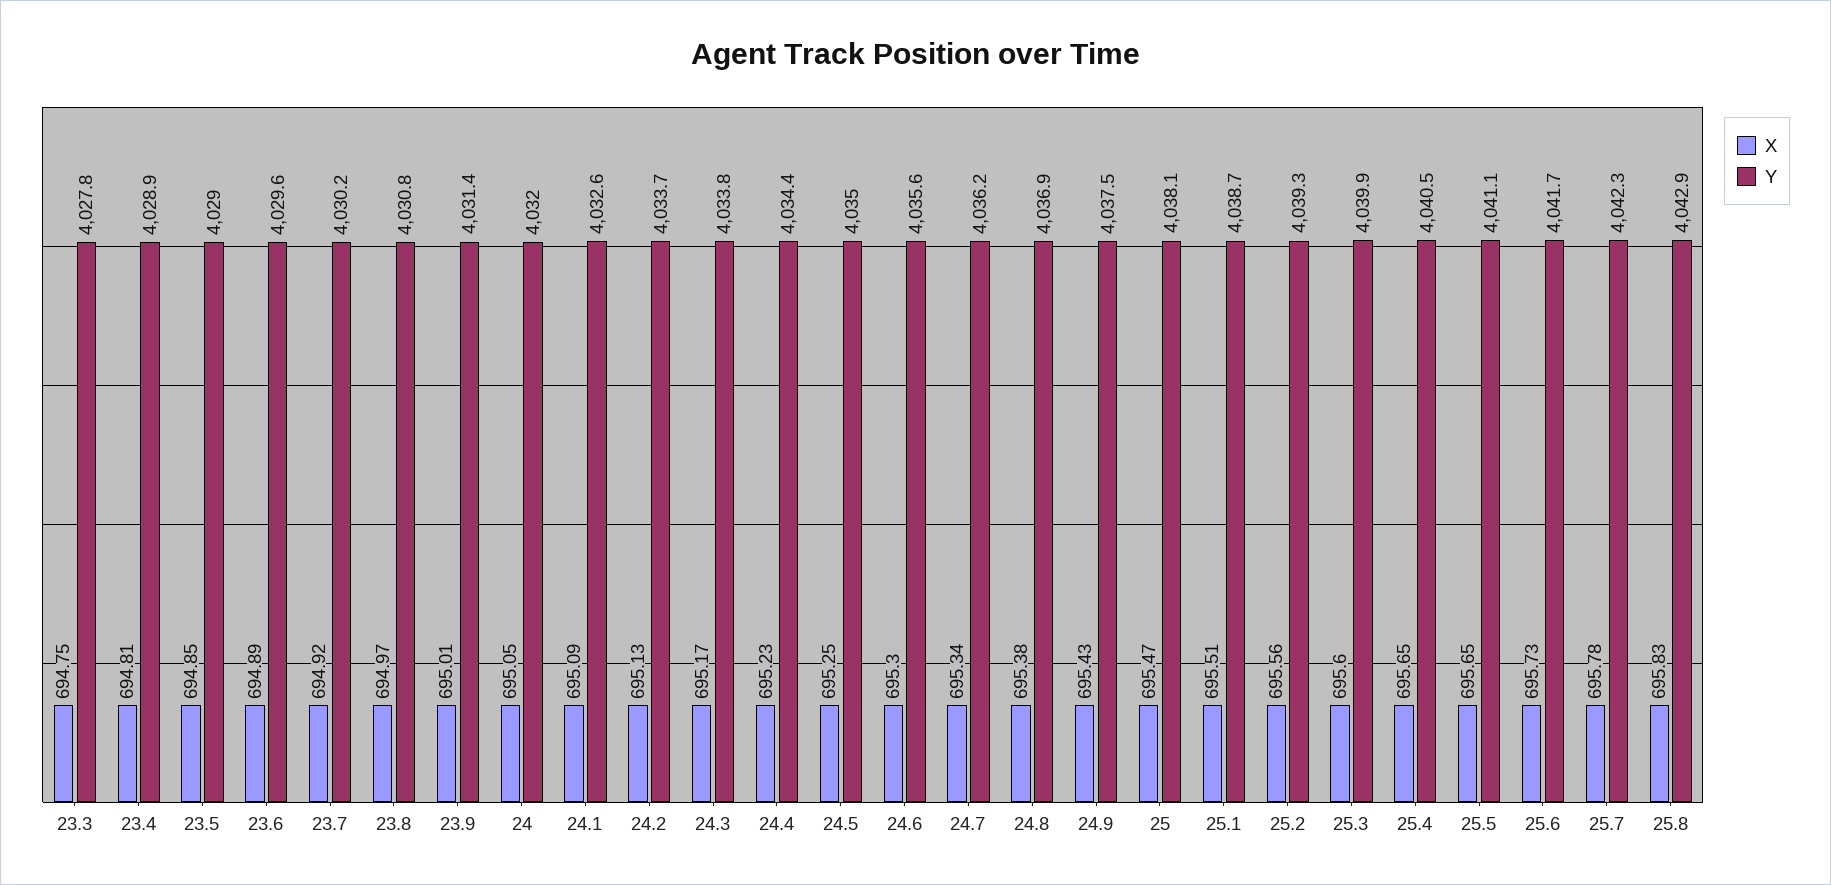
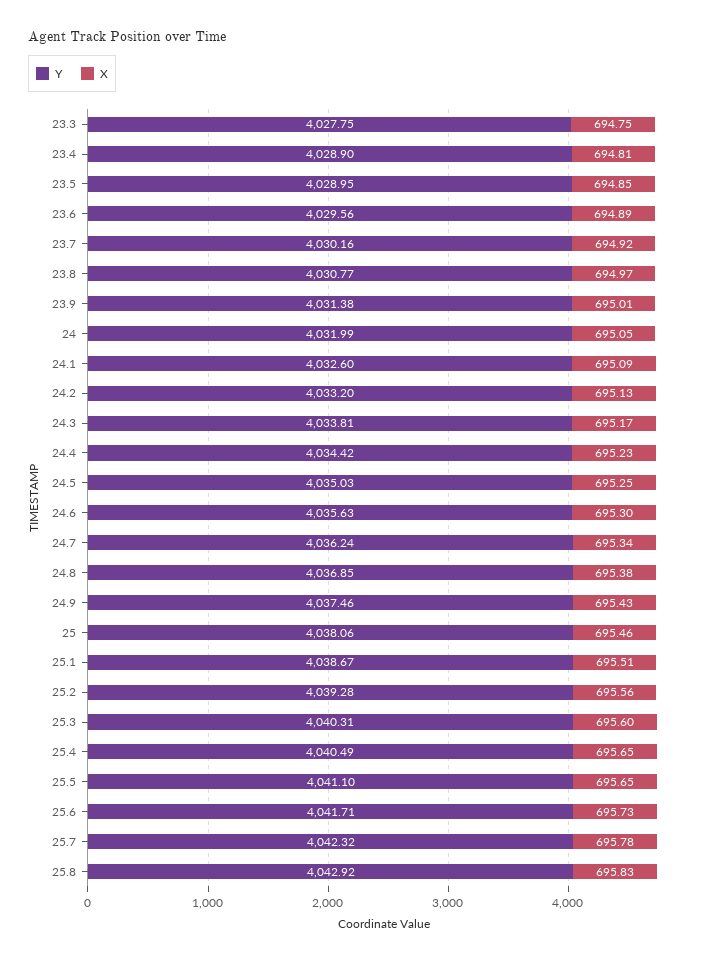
  {
    "X": {
      "23.3": 694.75,
      "23.4": 694.81,
      "23.5": 694.85,
      "23.6": 694.89,
      "23.7": 694.92,
      "23.8": 694.97,
      "23.9": 695.01,
      "24": 695.05,
      "24.1": 695.09,
      "24.2": 695.13,
      "24.3": 695.17,
      "24.4": 695.23,
      "24.5": 695.25,
      "24.6": 695.3,
      "24.7": 695.34,
      "24.8": 695.38,
      "24.9": 695.43,
-     "25": 695.47,
+     "25": 695.46,
      "25.1": 695.51,
      "25.2": 695.56,
      "25.3": 695.6,
      "25.4": 695.65,
      "25.5": 695.65,
      "25.6": 695.73,
      "25.7": 695.78,
      "25.8": 695.83
    },
    "Y": {
      "23.3": 4027.75,
      "23.4": 4028.9,
      "23.5": 4028.95,
      "23.6": 4029.56,
      "23.7": 4030.16,
      "23.8": 4030.77,
      "23.9": 4031.38,
      "24": 4031.99,
      "24.1": 4032.6,
-     "24.2": 4033.7,
+     "24.2": 4033.2,
      "24.3": 4033.81,
      "24.4": 4034.42,
      "24.5": 4035.03,
      "24.6": 4035.63,
      "24.7": 4036.24,
      "24.8": 4036.85,
      "24.9": 4037.46,
      "25": 4038.06,
      "25.1": 4038.67,
      "25.2": 4039.28,
-     "25.3": 4039.9,
+     "25.3": 4040.31,
      "25.4": 4040.49,
      "25.5": 4041.1,
      "25.6": 4041.71,
      "25.7": 4042.32,
      "25.8": 4042.92
    }
  }

